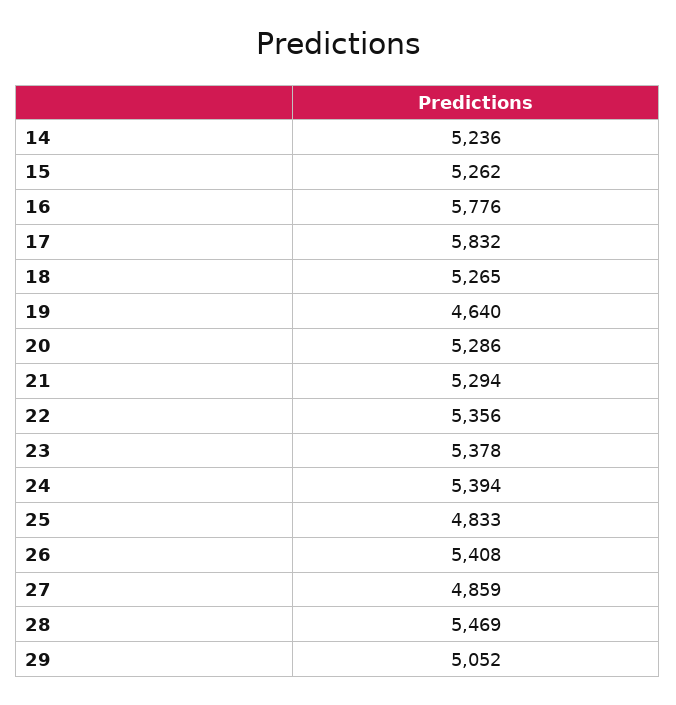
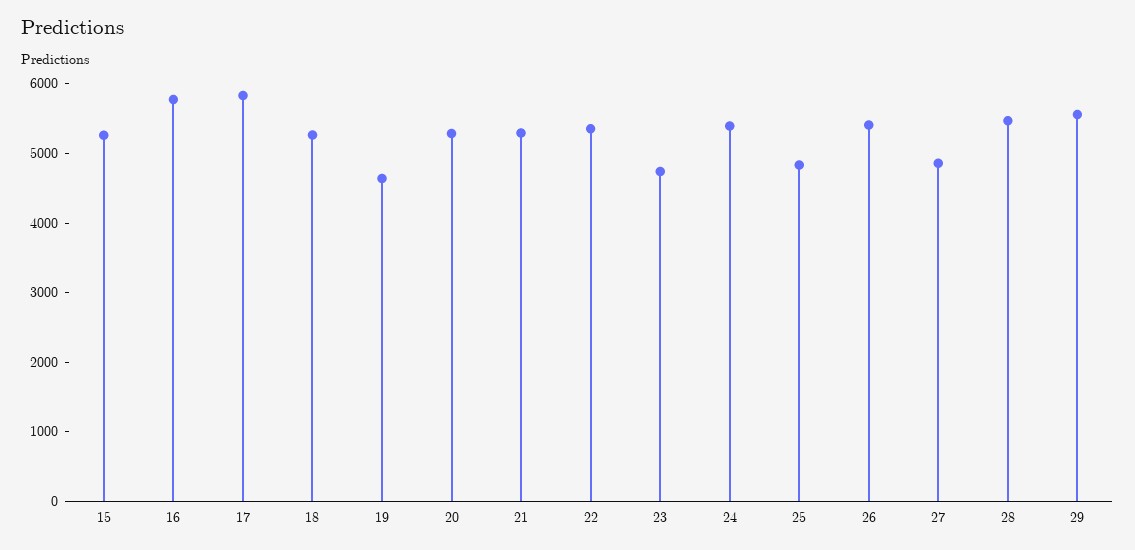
  {
-   "14": 5236,
    "15": 5262,
    "16": 5776,
    "17": 5832,
    "18": 5265,
    "19": 4640,
    "20": 5286,
    "21": 5294,
    "22": 5356,
-   "23": 5378,
+   "23": 4800,
    "24": 5394,
    "25": 4833,
    "26": 5408,
    "27": 4859,
    "28": 5469,
-   "29": 5052
+   "29": 5600
  }

